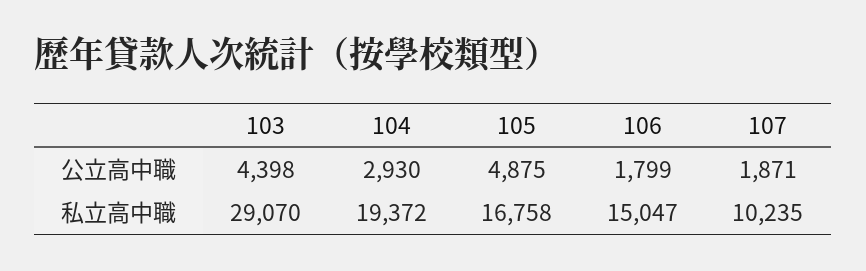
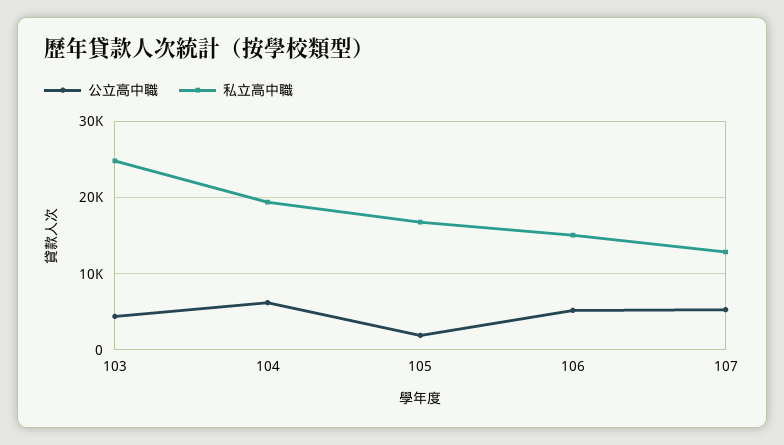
  {
    "公立高中職": {
      "103": 4398,
-     "104": 2930,
+     "104": 6000,
-     "105": 4875,
+     "105": 2000,
-     "106": 1799,
+     "106": 5000,
-     "107": 1871
+     "107": 5000
    },
    "私立高中職": {
-     "103": 29070,
+     "103": 25000,
      "104": 19372,
      "105": 16758,
      "106": 15047,
-     "107": 10235
+     "107": 13000
    }
  }

